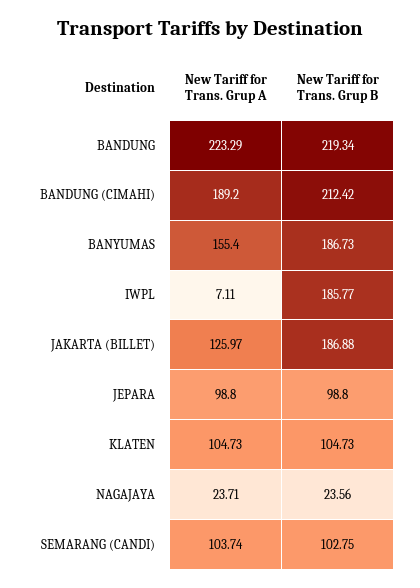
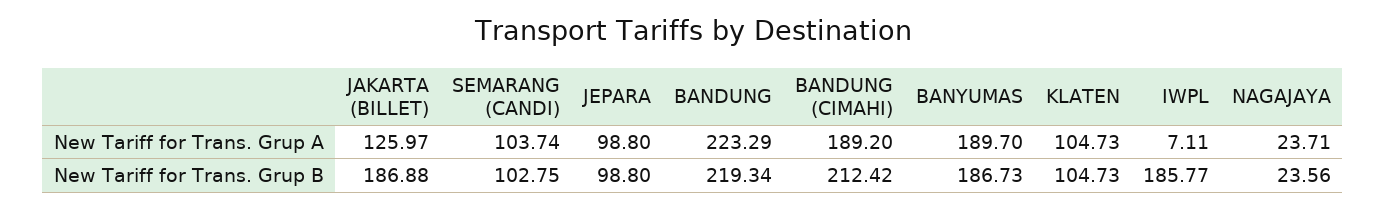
  {
    "New Tariff for Trans. Grup A": {
      "BANDUNG": 223.29,
      "BANDUNG (CIMAHI)": 189.2,
-     "BANYUMAS": 155.4,
+     "BANYUMAS": 189.7,
      "IWPL": 7.11,
      "JAKARTA (BILLET)": 125.97,
      "JEPARA": 98.8,
      "KLATEN": 104.73,
      "NAGAJAYA": 23.71,
      "SEMARANG (CANDI)": 103.74
    },
    "New Tariff for Trans. Grup B": {
      "BANDUNG": 219.34,
      "BANDUNG (CIMAHI)": 212.42,
      "BANYUMAS": 186.73,
      "IWPL": 185.77,
      "JAKARTA (BILLET)": 186.88,
      "JEPARA": 98.8,
      "KLATEN": 104.73,
      "NAGAJAYA": 23.56,
      "SEMARANG (CANDI)": 102.75
    }
  }

